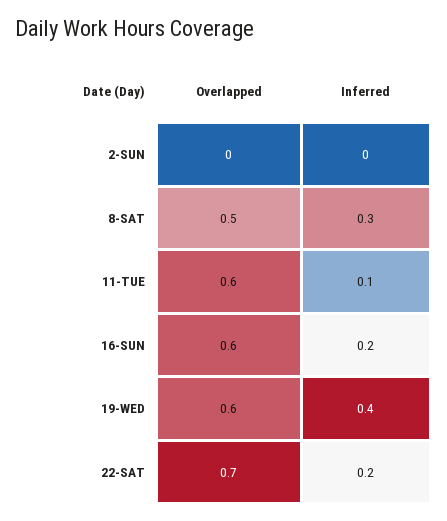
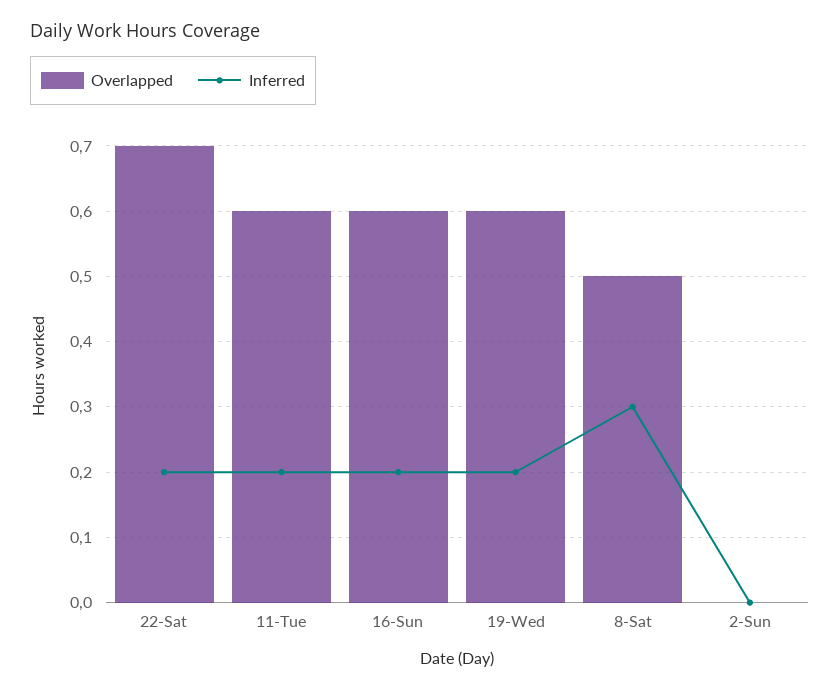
  {
    "Overlapped": {
      "2-SUN": 0,
      "8-SAT": 0.5,
      "11-TUE": 0.6,
      "16-SUN": 0.6,
      "19-WED": 0.6,
      "22-SAT": 0.7
    },
    "Inferred": {
      "2-SUN": 0,
      "8-SAT": 0.3,
-     "11-TUE": 0.1,
+     "11-TUE": 0.2,
      "16-SUN": 0.2,
-     "19-WED": 0.4,
+     "19-WED": 0.2,
      "22-SAT": 0.2
    }
  }

